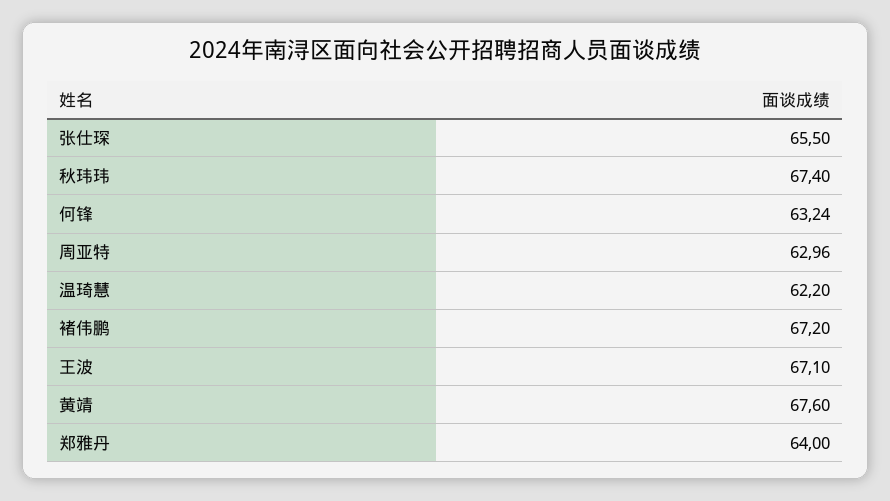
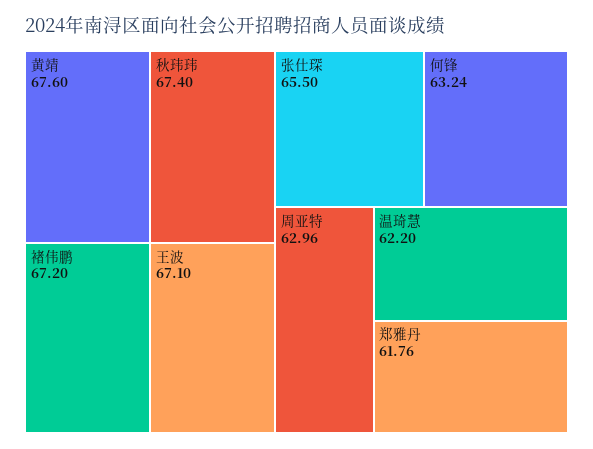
  {
    "张仕琛": 65.5,
    "秋玮玮": 67.4,
    "何锋": 63.24,
    "周亚特": 62.96,
    "温琦慧": 62.2,
    "褚伟鹏": 67.2,
    "王波": 67.1,
    "黄靖": 67.6,
-   "郑雅丹": 64
+   "郑雅丹": 61.76
  }

